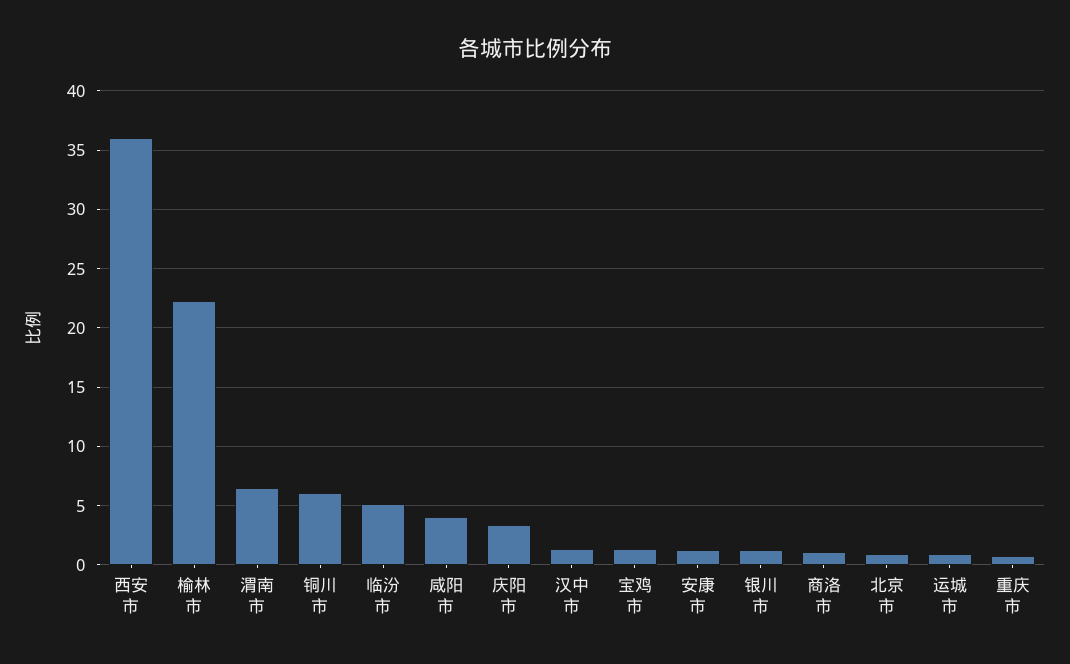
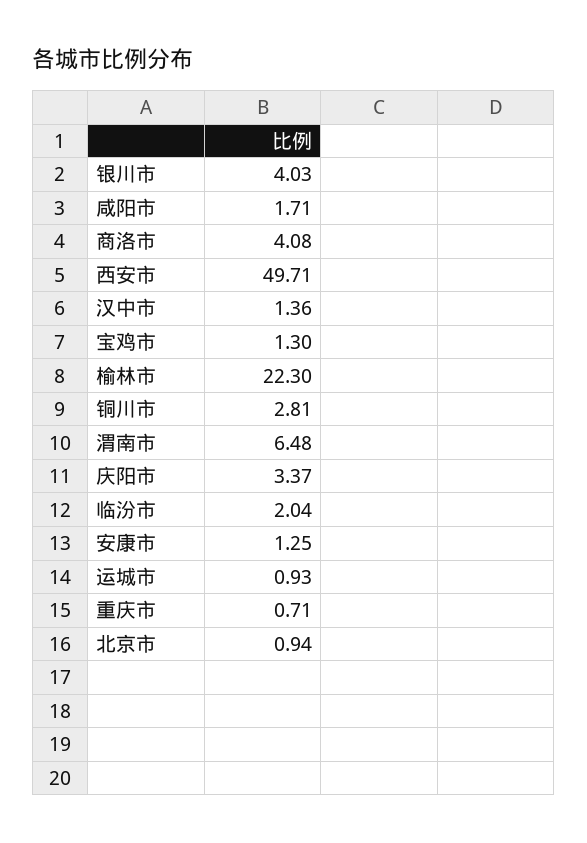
  {
-   "西安市": 36,
+   "西安市": 49.71,
    "榆林市": 22.3,
    "渭南市": 6.48,
-   "铜川市": 6,
+   "铜川市": 2.81,
-   "临汾市": 5,
+   "临汾市": 2.04,
-   "咸阳市": 4,
+   "咸阳市": 1.71,
    "庆阳市": 3.37,
    "汉中市": 1.36,
    "宝鸡市": 1.3,
    "安康市": 1.25,
-   "银川市": 1,
+   "银川市": 4.03,
-   "商洛市": 1,
+   "商洛市": 4.08,
    "北京市": 0.94,
    "运城市": 0.93,
    "重庆市": 0.71
  }

